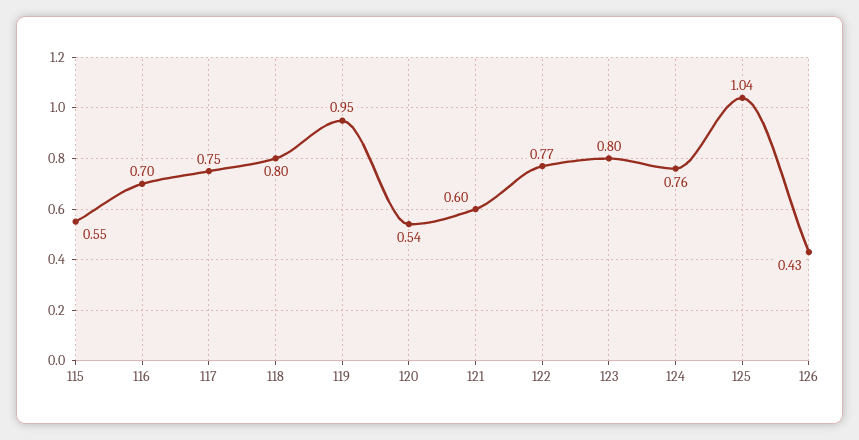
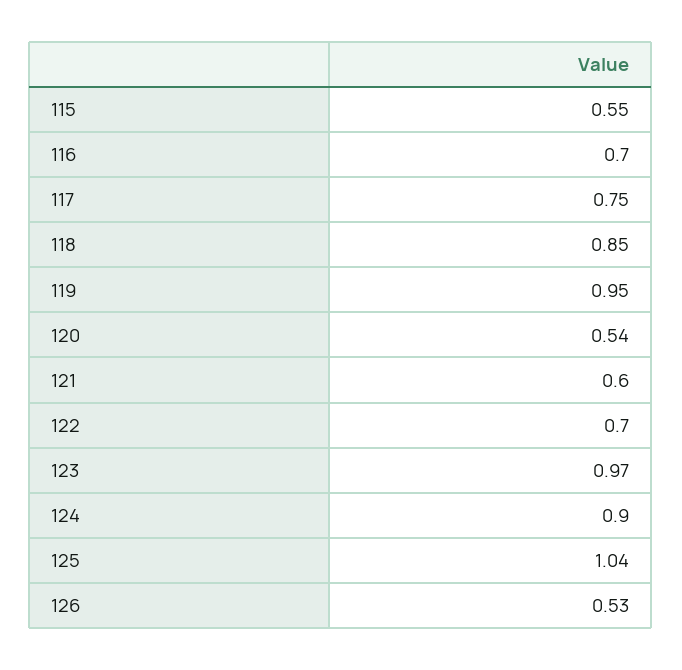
  {
    "115": 0.55,
    "116": 0.7,
    "117": 0.75,
-   "118": 0.8,
+   "118": 0.85,
    "119": 0.95,
    "120": 0.54,
    "121": 0.6,
-   "122": 0.77,
+   "122": 0.7,
-   "123": 0.8,
+   "123": 0.97,
-   "124": 0.76,
+   "124": 0.9,
    "125": 1.04,
-   "126": 0.43
+   "126": 0.53
  }

